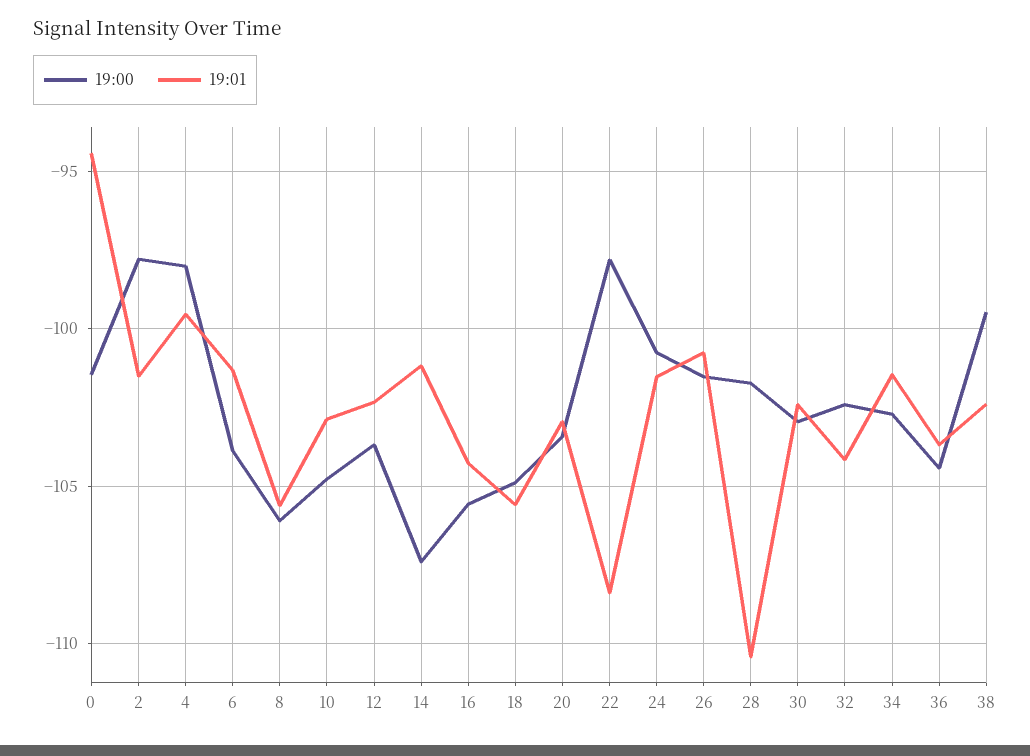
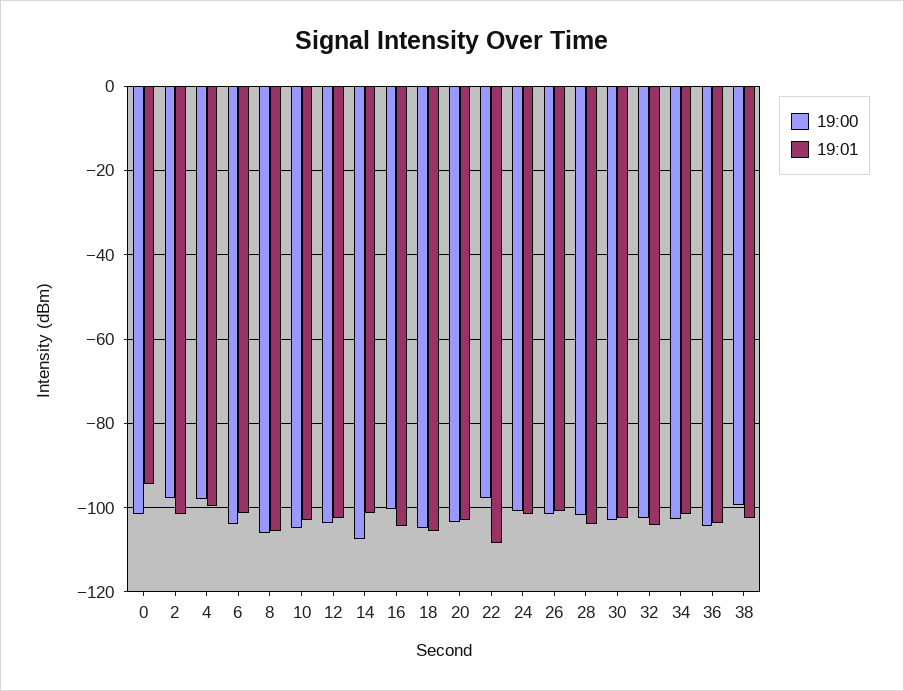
  {
    "19:00": {
      "0": -101.5,
      "2": -98,
      "4": -98,
      "6": -104,
      "8": -106,
      "10": -105,
      "12": -103.5,
      "14": -107.5,
-     "16": -105.5,
+     "16": -100,
      "18": -105,
      "20": -103.5,
      "22": -98,
      "24": -101,
      "26": -101.5,
      "28": -101.5,
      "30": -103,
      "32": -102.5,
      "34": -102.5,
      "36": -104.5,
      "38": -99.5
    },
    "19:01": {
      "0": -94.5,
      "2": -101.5,
      "4": -99.5,
      "6": -101.5,
      "8": -105.5,
      "10": -103,
      "12": -102.5,
      "14": -101,
      "16": -104.5,
      "18": -105.5,
      "20": -103,
      "22": -108.5,
      "24": -101.5,
      "26": -101,
-     "28": -110.5,
+     "28": -104,
      "30": -102.5,
      "32": -104,
      "34": -101.5,
      "36": -103.5,
      "38": -102.5
    }
  }

